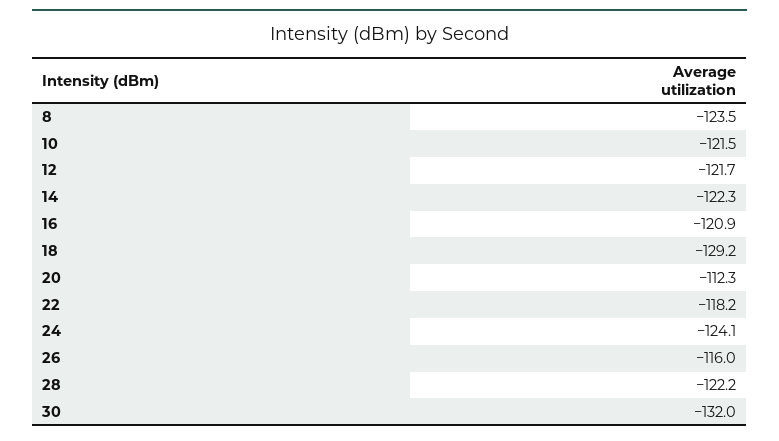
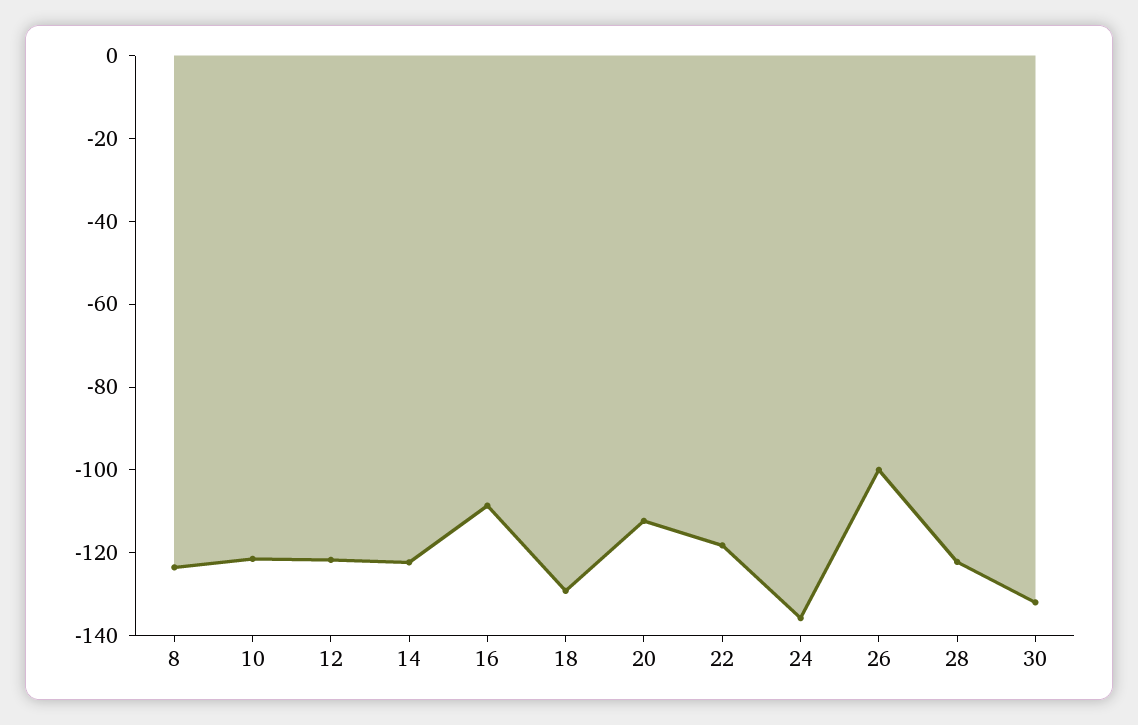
  {
    "8": -123.5,
    "10": -121.5,
    "12": -121.7,
    "14": -122.3,
-   "16": -120.9,
+   "16": -110,
    "18": -129.2,
    "20": -112.3,
    "22": -118.2,
-   "24": -124.1,
+   "24": -135,
-   "26": -116,
+   "26": -100,
    "28": -122.2,
    "30": -132
  }

